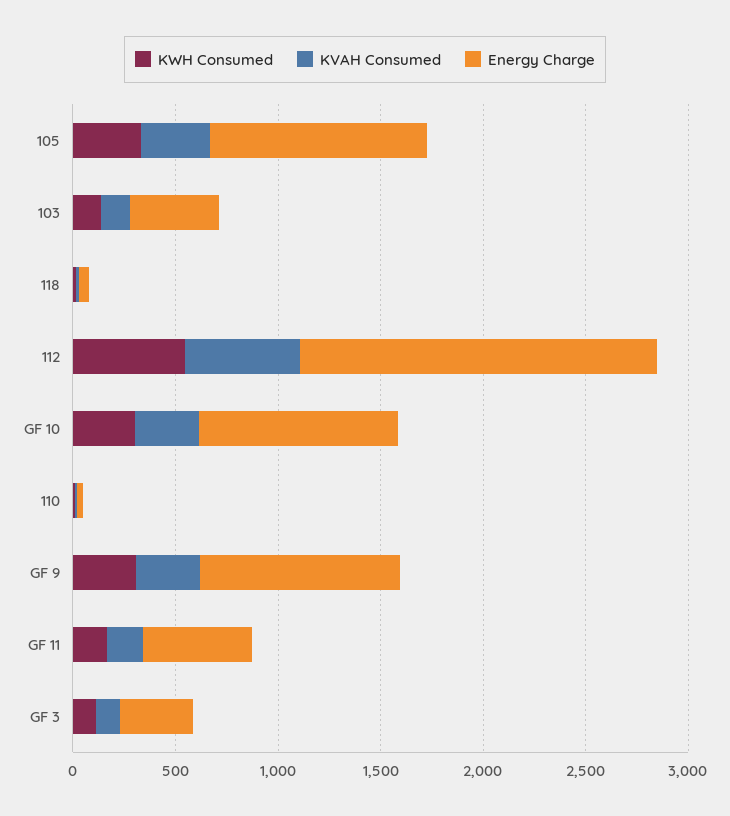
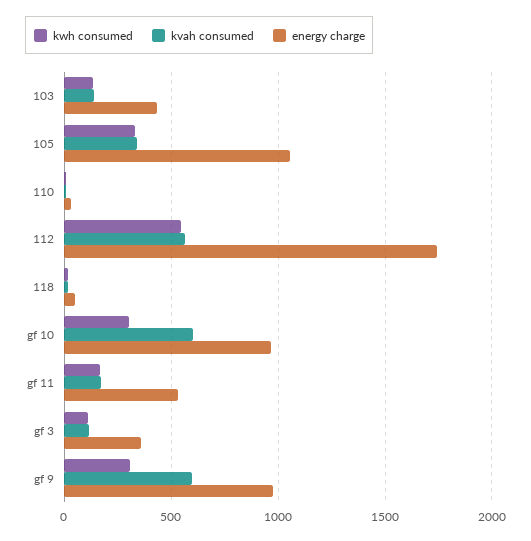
  {
    "KWH Consumed": {
      "105": 350,
      "103": 150,
      "118": 0,
      "112": 550,
      "GF 10": 300,
      "110": 0,
      "GF 9": 300,
      "GF 11": 150,
      "GF 3": 100
    },
    "KVAH Consumed": {
      "105": 350,
      "103": 150,
      "118": 0,
      "112": 550,
-     "GF 10": 300,
+     "GF 10": 600,
      "110": 0,
-     "GF 9": 300,
+     "GF 9": 600,
      "GF 11": 150,
      "GF 3": 100
    },
    "Energy Charge": {
      "105": 1050,
      "103": 450,
      "118": 50,
      "112": 1750,
      "GF 10": 950,
      "110": 50,
      "GF 9": 950,
      "GF 11": 550,
      "GF 3": 350
    }
  }

